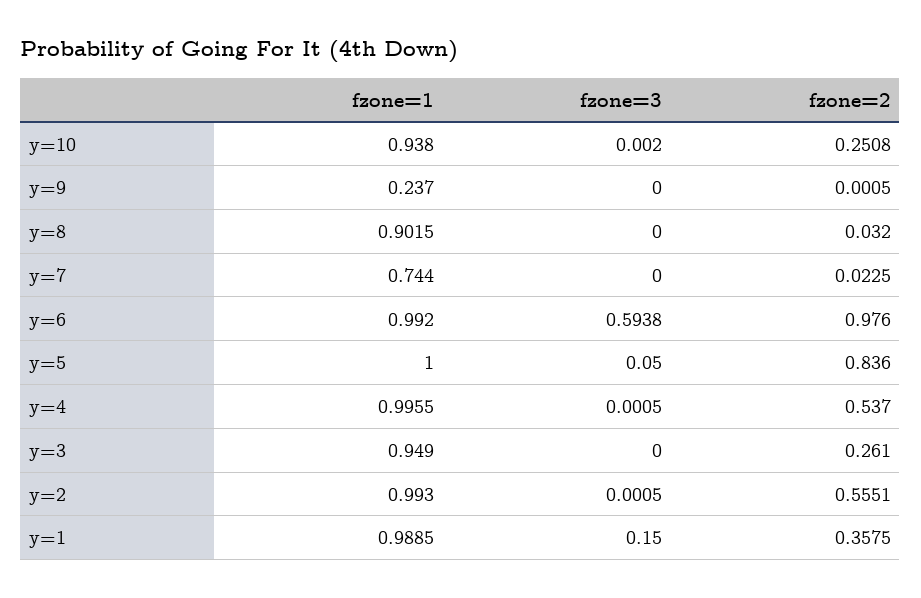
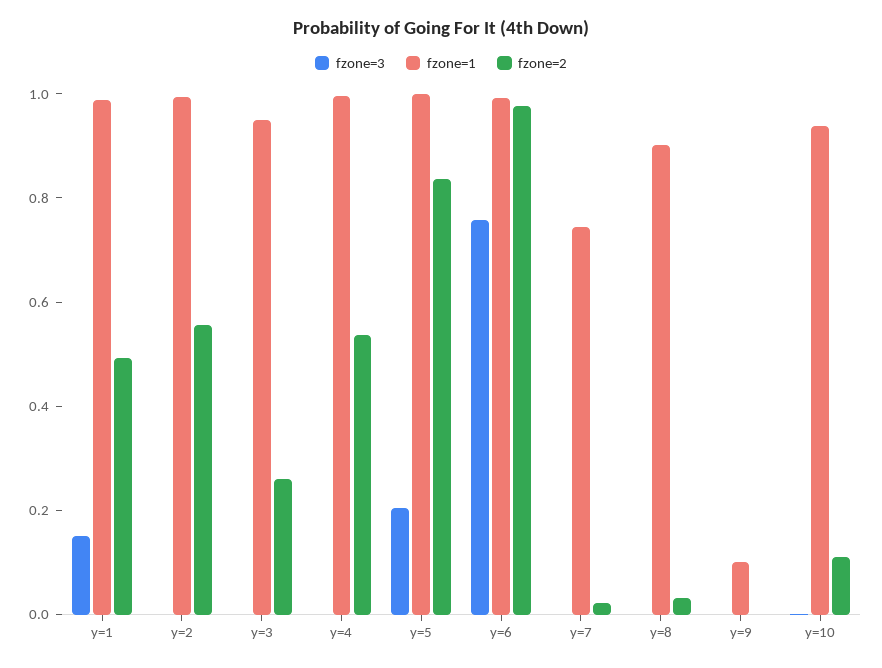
  {
    "fzone=1": {
      "y=10": 0.938,
-     "y=9": 0.237,
+     "y=9": 0.1,
      "y=8": 0.9015,
      "y=7": 0.744,
      "y=6": 0.992,
      "y=5": 1,
      "y=4": 0.9955,
      "y=3": 0.949,
      "y=2": 0.993,
      "y=1": 0.9885
    },
    "fzone=3": {
      "y=10": 0.002,
      "y=9": 0,
      "y=8": 0,
      "y=7": 0,
-     "y=6": 0.5938,
+     "y=6": 0.75,
-     "y=5": 0.05,
+     "y=5": 0.2,
      "y=4": 0.0005,
      "y=3": 0,
      "y=2": 0.0005,
      "y=1": 0.15
    },
    "fzone=2": {
-     "y=10": 0.2508,
+     "y=10": 0.1,
      "y=9": 0.0005,
      "y=8": 0.032,
      "y=7": 0.0225,
      "y=6": 0.976,
      "y=5": 0.836,
      "y=4": 0.537,
      "y=3": 0.261,
      "y=2": 0.5551,
-     "y=1": 0.3575
+     "y=1": 0.5
    }
  }

